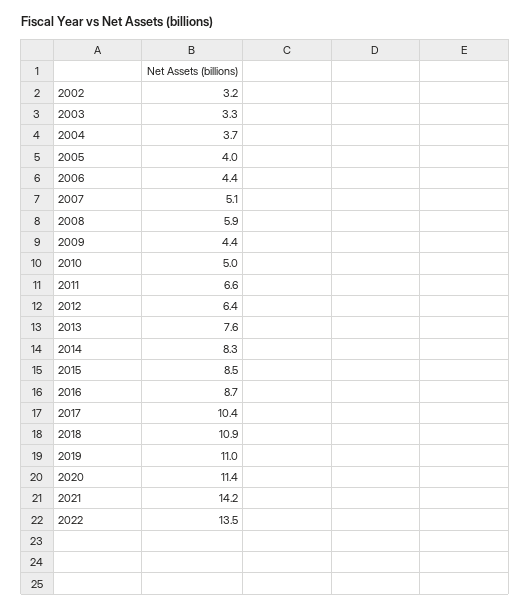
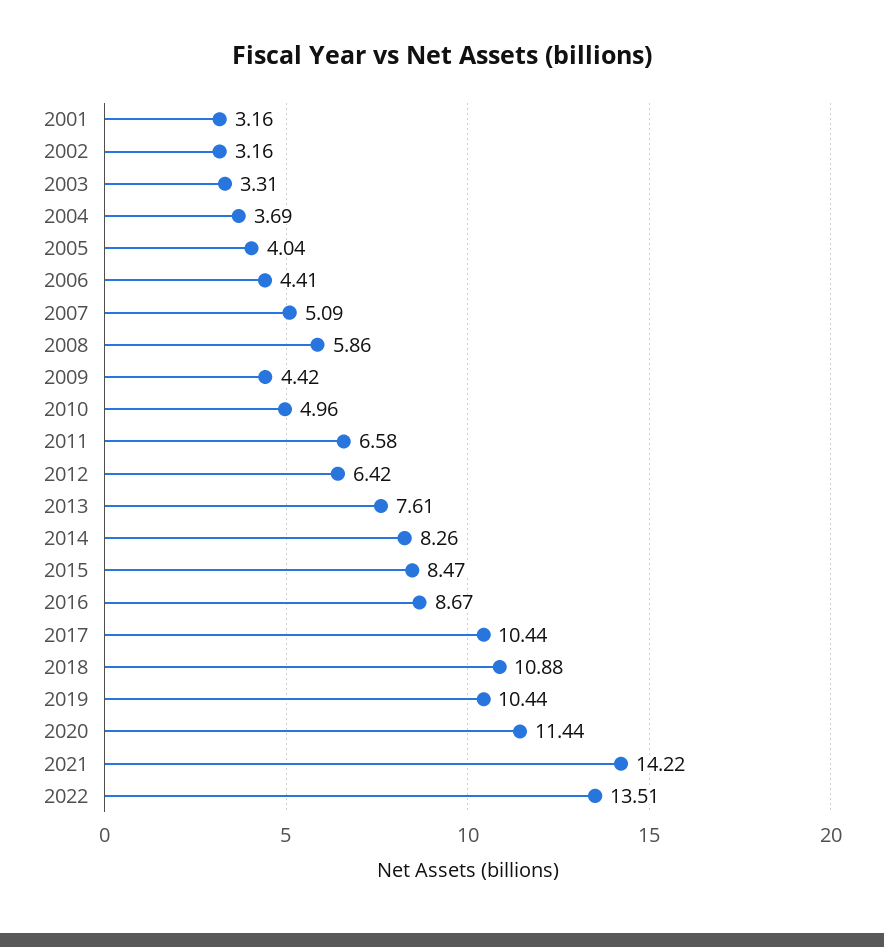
  {
    "2002": 3.16,
    "2003": 3.31,
    "2004": 3.69,
    "2005": 4.04,
    "2006": 4.41,
    "2007": 5.09,
    "2008": 5.86,
    "2009": 4.42,
    "2010": 4.96,
    "2011": 6.58,
    "2012": 6.42,
    "2013": 7.61,
    "2014": 8.26,
    "2015": 8.47,
    "2016": 8.67,
    "2017": 10.44,
    "2018": 10.88,
-   "2019": 11,
+   "2019": 10.44,
    "2020": 11.44,
    "2021": 14.22,
-   "2022": 13.51
+   "2022": 13.51,
+   "2001": 3.16
  }

